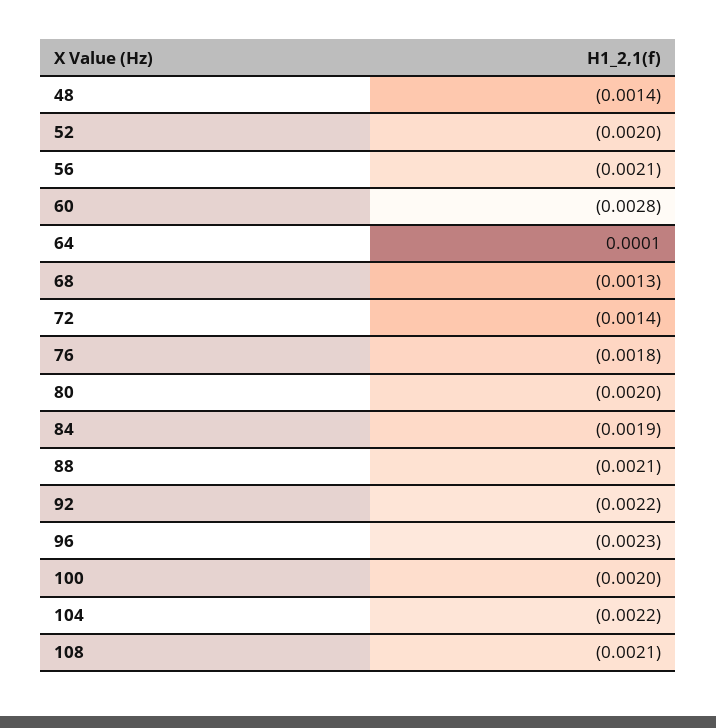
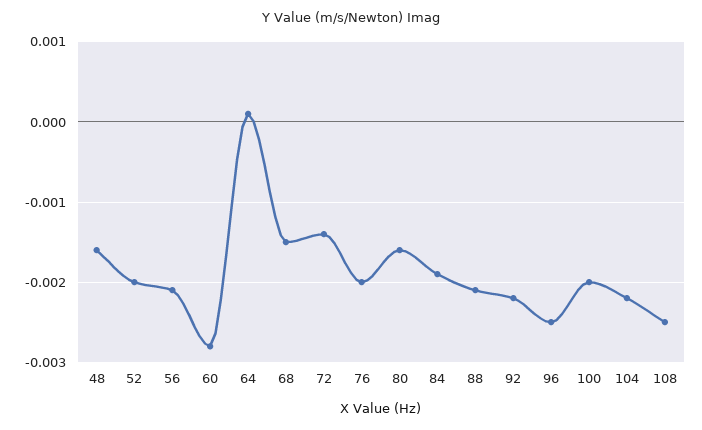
  {
-   "48": -0.0014,
+   "48": -0.0016,
    "52": -0.002,
    "56": -0.0021,
    "60": -0.0028,
    "64": 0.0001,
-   "68": -0.0013,
+   "68": -0.0015,
    "72": -0.0014,
-   "76": -0.0018,
+   "76": -0.002,
-   "80": -0.002,
+   "80": -0.0016,
    "84": -0.0019,
    "88": -0.0021,
    "92": -0.0022,
-   "96": -0.0023,
+   "96": -0.0025,
    "100": -0.002,
    "104": -0.0022,
-   "108": -0.0021
+   "108": -0.0025
  }

